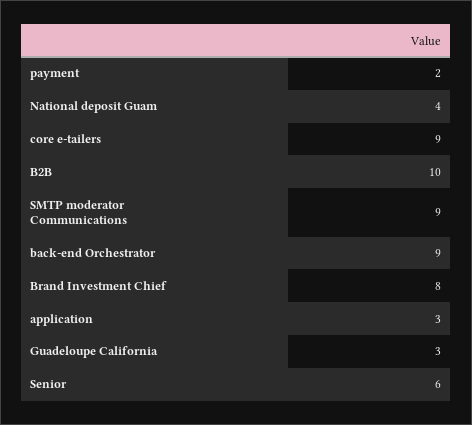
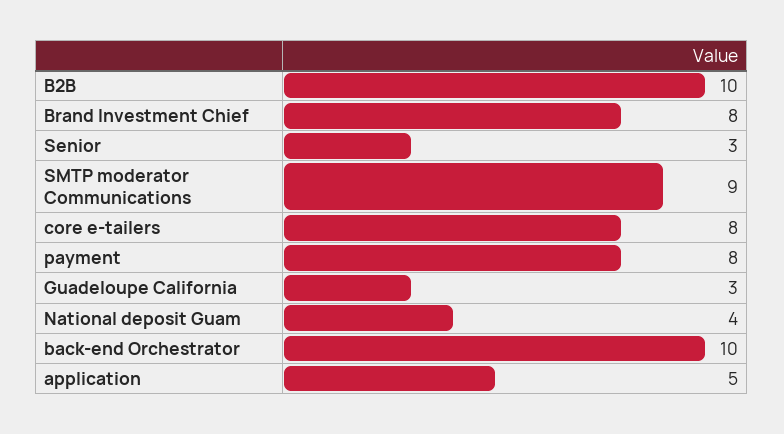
  {
-   "payment": 2,
+   "payment": 8,
    "National deposit Guam": 4,
-   "core e-tailers": 9,
+   "core e-tailers": 8,
    "B2B": 10,
    "SMTP moderator Communications": 9,
-   "back-end Orchestrator": 9,
+   "back-end Orchestrator": 10,
    "Brand Investment Chief": 8,
-   "application": 3,
+   "application": 5,
    "Guadeloupe California": 3,
-   "Senior": 6
+   "Senior": 3
  }

